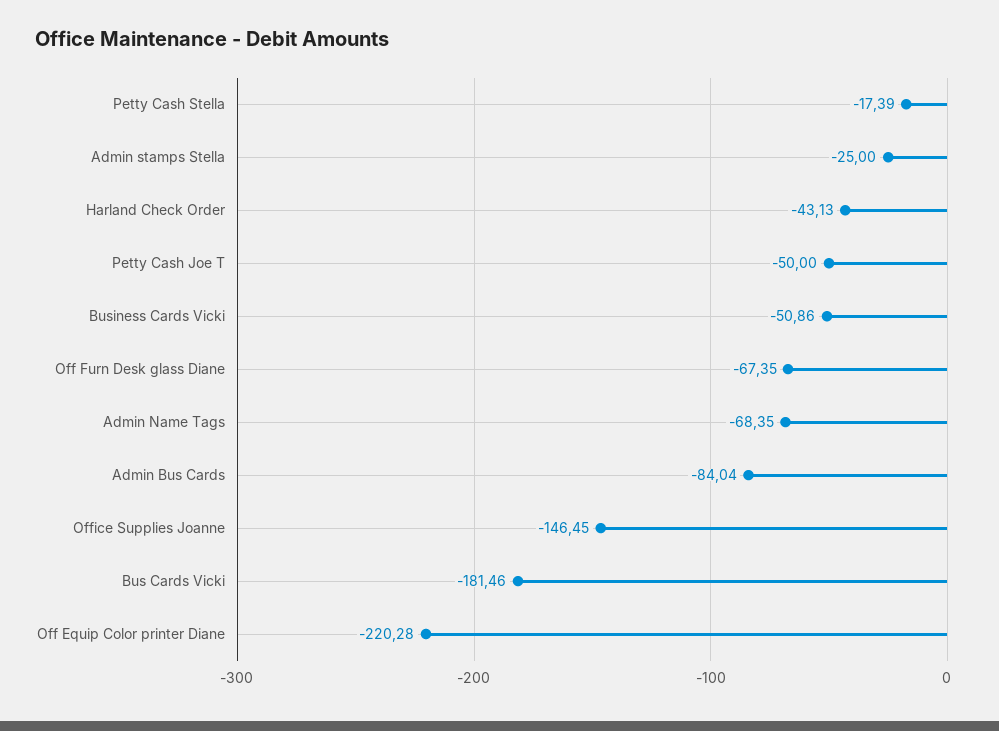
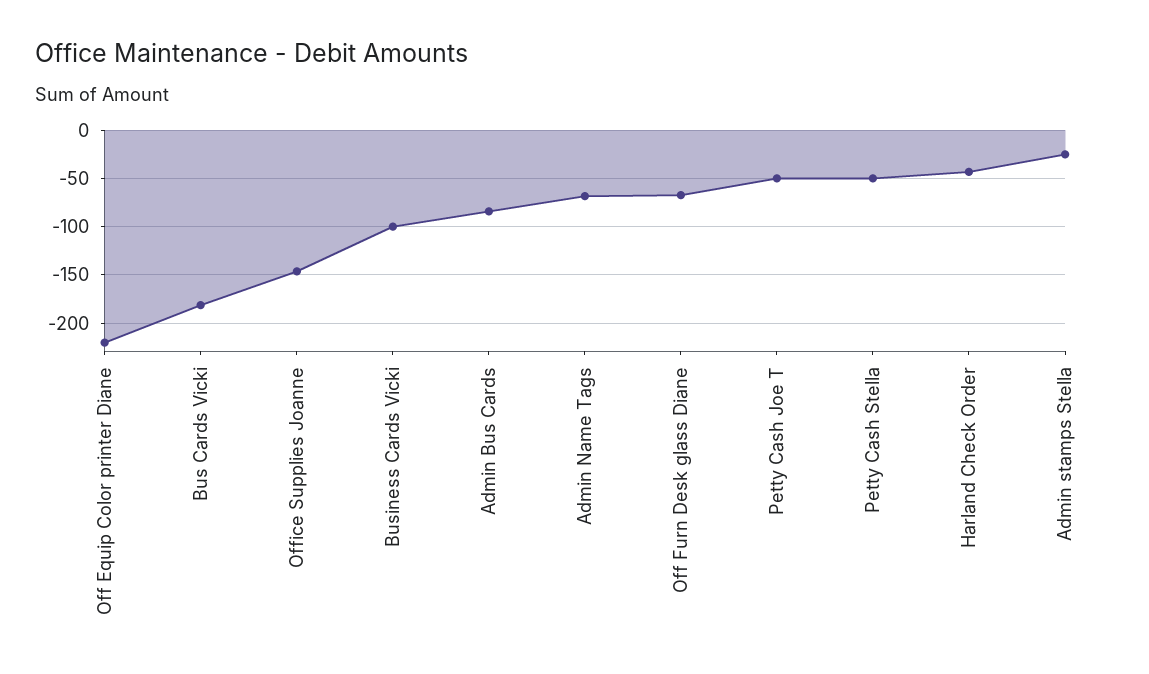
  {
-   "Petty Cash Stella": -17.39,
+   "Petty Cash Stella": -50,
    "Admin stamps Stella": -25,
    "Harland Check Order": -43.13,
    "Petty Cash Joe T": -50,
-   "Business Cards Vicki": -50.86,
+   "Business Cards Vicki": -100,
    "Off Furn Desk glass Diane": -67.35,
    "Admin Name Tags": -68.35,
    "Admin Bus Cards": -84.04,
    "Office Supplies Joanne": -146.45,
    "Bus Cards Vicki": -181.46,
    "Off Equip Color printer Diane": -220.28
  }

